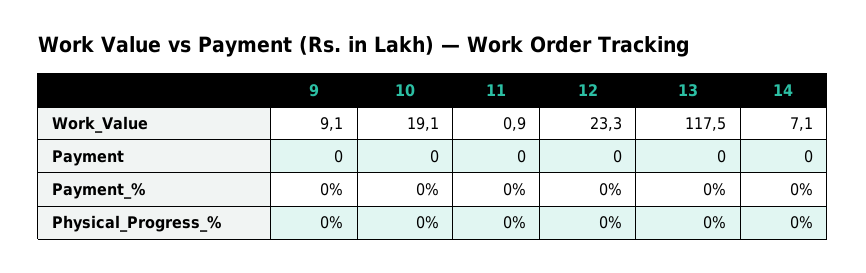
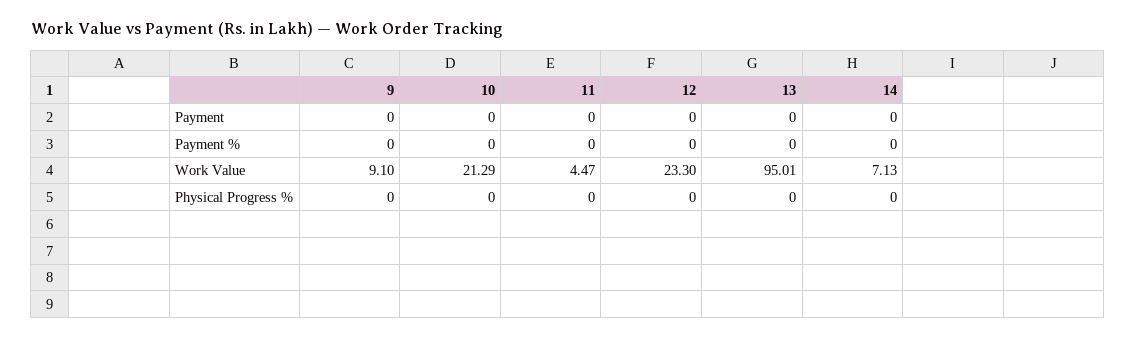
  {
    "9": {
      "Work_Value": 9.1,
      "Payment": 0,
      "Payment_%": 0,
      "Physical_Progress_%": 0
    },
    "10": {
-     "Work_Value": 19.1,
+     "Work_Value": 21.29,
      "Payment": 0,
      "Payment_%": 0,
      "Physical_Progress_%": 0
    },
    "11": {
-     "Work_Value": 0.9,
+     "Work_Value": 4.47,
      "Payment": 0,
      "Payment_%": 0,
      "Physical_Progress_%": 0
    },
    "12": {
      "Work_Value": 23.3,
      "Payment": 0,
      "Payment_%": 0,
      "Physical_Progress_%": 0
    },
    "13": {
-     "Work_Value": 117.5,
+     "Work_Value": 95.01,
      "Payment": 0,
      "Payment_%": 0,
      "Physical_Progress_%": 0
    },
    "14": {
      "Work_Value": 7.13,
      "Payment": 0,
      "Payment_%": 0,
      "Physical_Progress_%": 0
    }
  }

